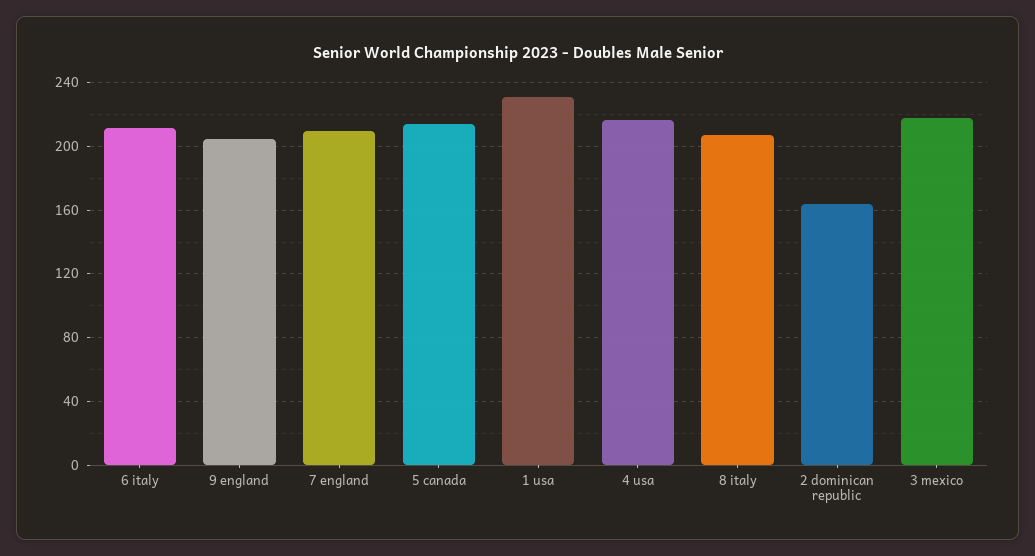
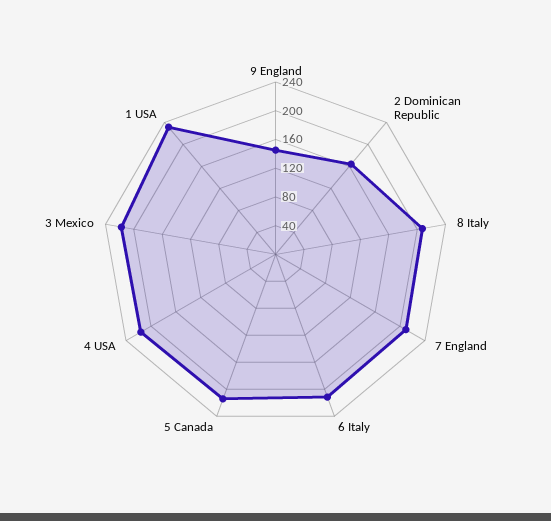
  {
    "6 italy": 210,
-   "9 england": 205,
+   "9 england": 140,
    "7 england": 210,
    "5 canada": 215,
    "1 usa": 230,
    "4 usa": 215,
    "8 italy": 205,
    "2 dominican republic": 165,
    "3 mexico": 220
  }

